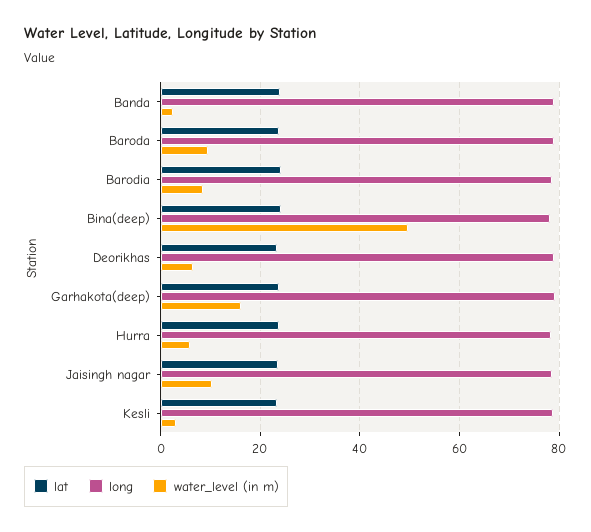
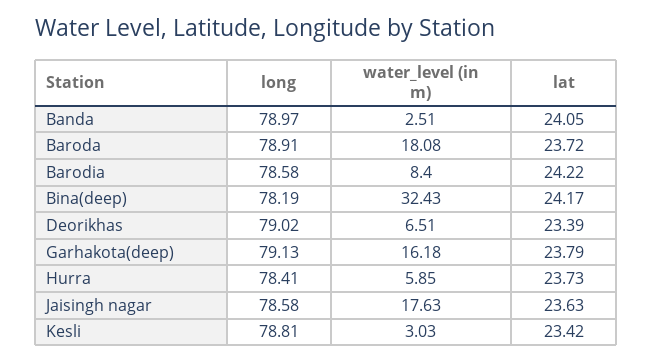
  {
    "lat": {
      "Banda": 24.05,
      "Baroda": 23.72,
      "Barodia": 24.22,
      "Bina(deep)": 24.17,
      "Deorikhas": 23.39,
      "Garhakota(deep)": 23.79,
      "Hurra": 23.73,
      "Jaisingh nagar": 23.63,
      "Kesli": 23.42
    },
    "long": {
      "Banda": 78.97,
      "Baroda": 78.91,
      "Barodia": 78.58,
      "Bina(deep)": 78.19,
      "Deorikhas": 79.02,
      "Garhakota(deep)": 79.13,
      "Hurra": 78.41,
      "Jaisingh nagar": 78.58,
      "Kesli": 78.81
    },
    "water_level (in m)": {
      "Banda": 2.51,
-     "Baroda": 10,
+     "Baroda": 18.08,
      "Barodia": 8.4,
-     "Bina(deep)": 50,
+     "Bina(deep)": 32.43,
      "Deorikhas": 6.51,
      "Garhakota(deep)": 16.18,
      "Hurra": 5.85,
-     "Jaisingh nagar": 10,
+     "Jaisingh nagar": 17.63,
      "Kesli": 3.03
    }
  }

